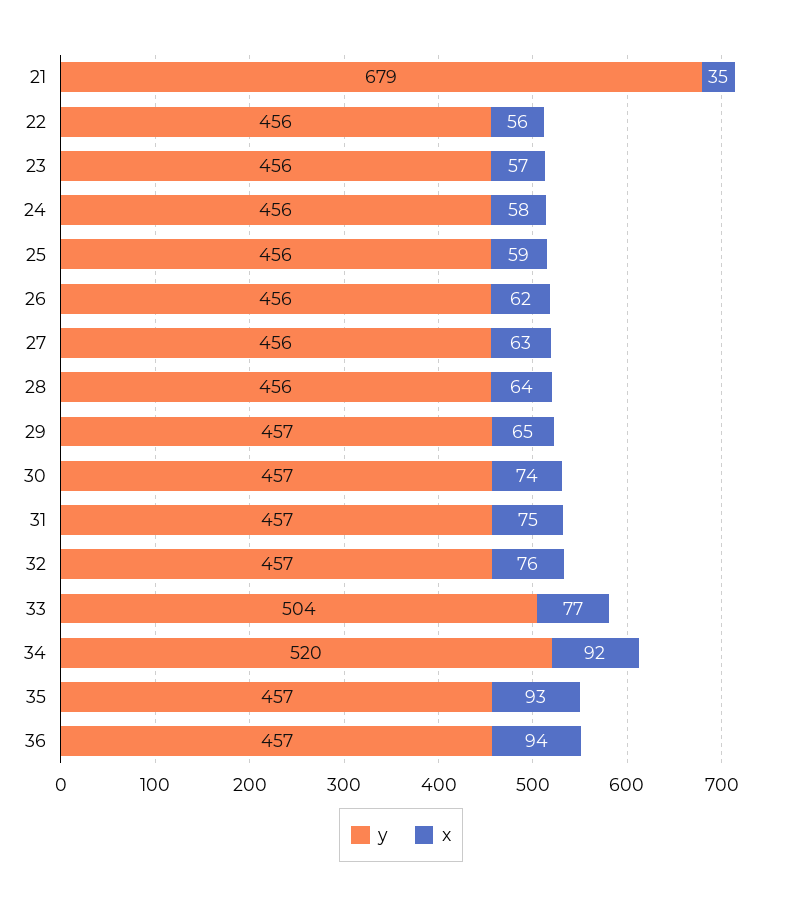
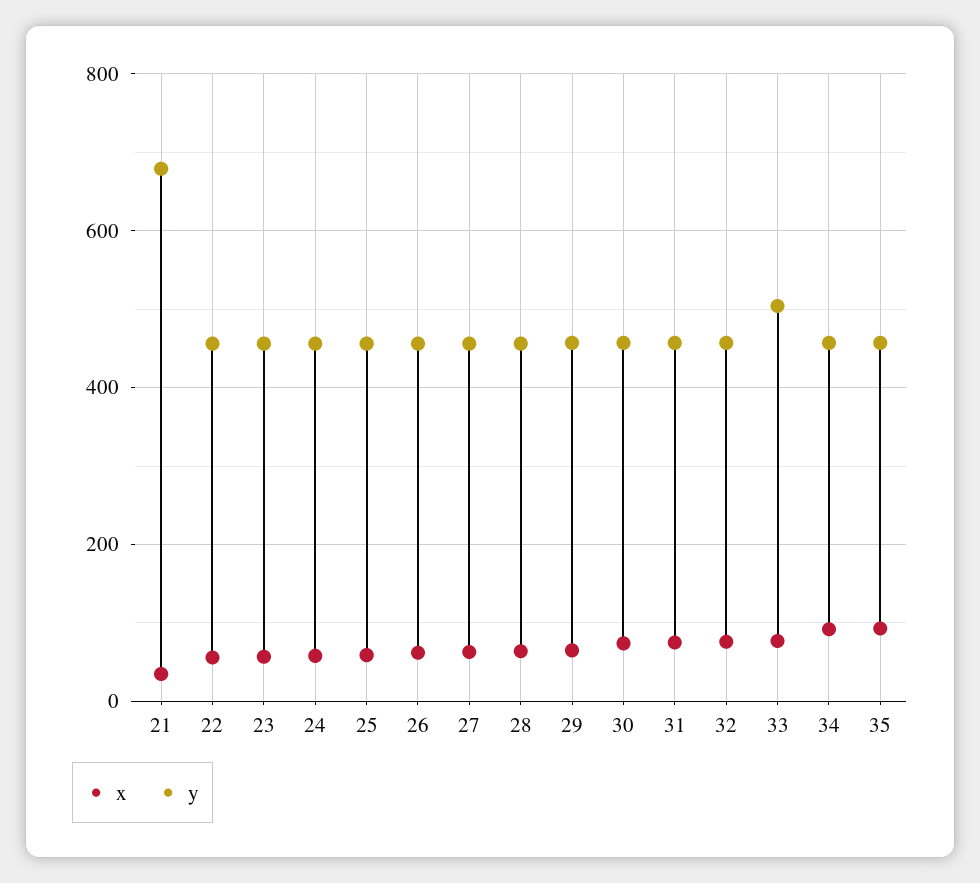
  {
    "y": {
      "21": 679,
      "22": 456,
      "23": 456,
      "24": 456,
      "25": 456,
      "26": 456,
      "27": 456,
      "28": 456,
      "29": 457,
      "30": 457,
      "31": 457,
      "32": 457,
      "33": 504,
-     "34": 520,
+     "34": 460,
-     "35": 457,
+     "35": 457
-     "36": 457
    },
    "x": {
      "21": 35,
      "22": 56,
      "23": 57,
      "24": 58,
      "25": 59,
      "26": 62,
      "27": 63,
      "28": 64,
      "29": 65,
      "30": 74,
      "31": 75,
      "32": 76,
      "33": 77,
      "34": 92,
-     "35": 93,
+     "35": 93
-     "36": 94
    }
  }

